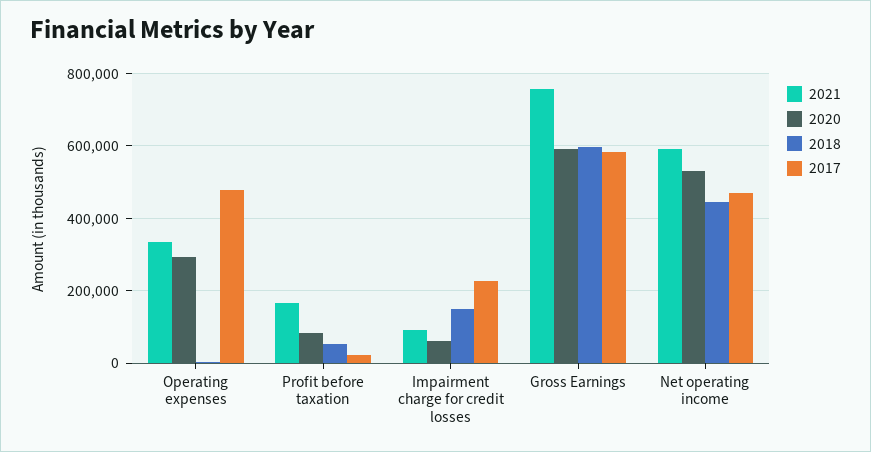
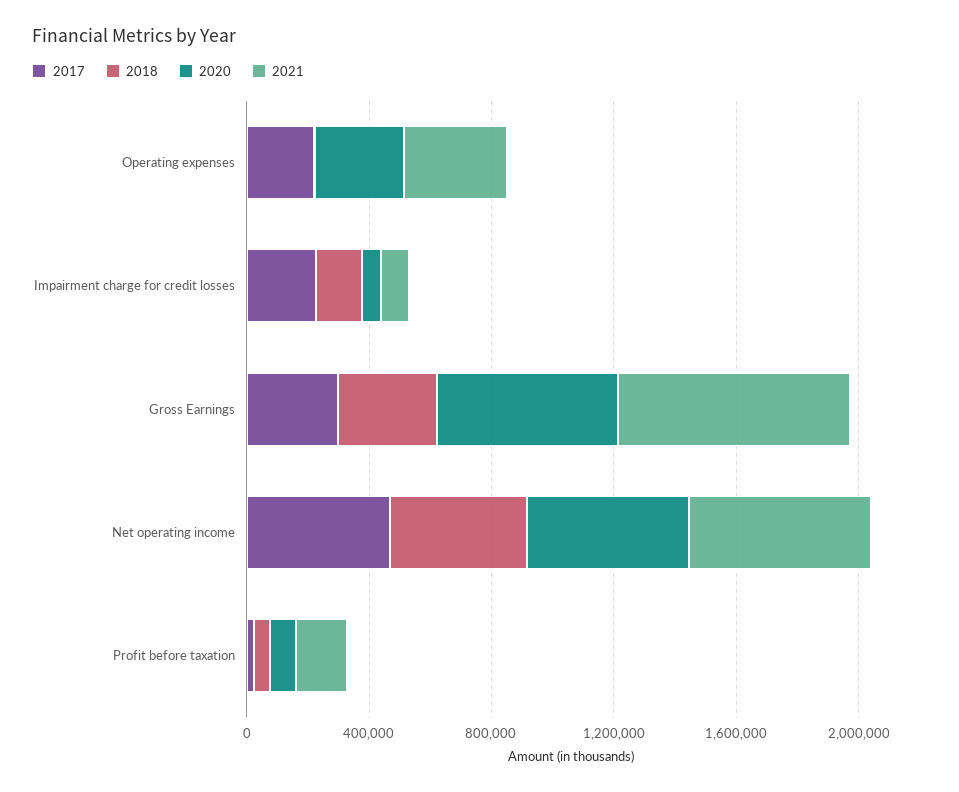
  {
    "2021": {
      "Operating expenses": 340000,
      "Profit before taxation": 160000,
      "Impairment charge for credit losses": 100000,
      "Gross Earnings": 760000,
      "Net operating income": 600000
    },
    "2020": {
      "Operating expenses": 300000,
      "Profit before taxation": 80000,
      "Impairment charge for credit losses": 60000,
      "Gross Earnings": 600000,
      "Net operating income": 540000
    },
    "2018": {
      "Operating expenses": 0,
      "Profit before taxation": 60000,
      "Impairment charge for credit losses": 160000,
-     "Gross Earnings": 600000,
+     "Gross Earnings": 300000,
      "Net operating income": 440000
    },
    "2017": {
-     "Operating expenses": 480000,
+     "Operating expenses": 200000,
      "Profit before taxation": 20000,
      "Impairment charge for credit losses": 220000,
-     "Gross Earnings": 580000,
+     "Gross Earnings": 300000,
      "Net operating income": 460000
    }
  }

